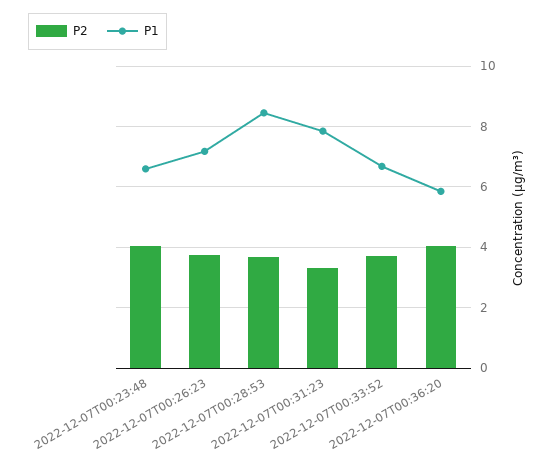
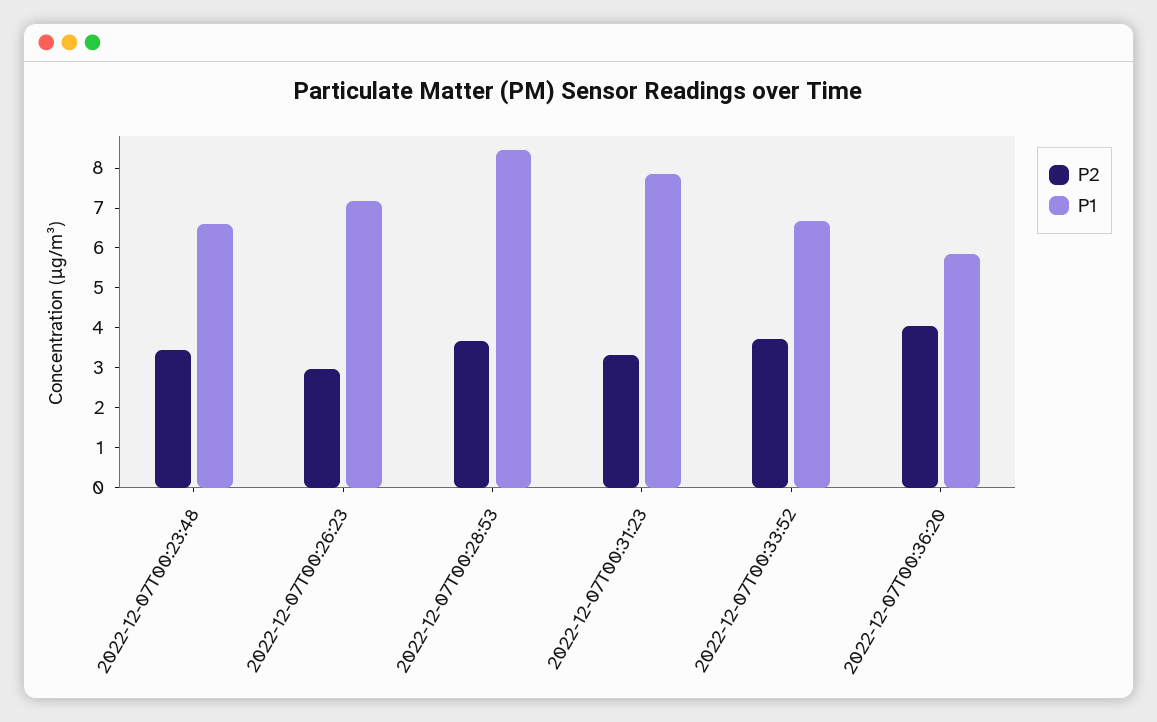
  {
    "P2": {
-     "2022-12-07T00:23:48": 4,
+     "2022-12-07T00:23:48": 3.5,
-     "2022-12-07T00:26:23": 3.8,
+     "2022-12-07T00:26:23": 3,
      "2022-12-07T00:28:53": 3.6,
      "2022-12-07T00:31:23": 3.4,
      "2022-12-07T00:33:52": 3.8,
      "2022-12-07T00:36:20": 4
    },
    "P1": {
      "2022-12-07T00:23:48": 6.6,
      "2022-12-07T00:26:23": 7.2,
      "2022-12-07T00:28:53": 8.4,
      "2022-12-07T00:31:23": 7.8,
      "2022-12-07T00:33:52": 6.6,
      "2022-12-07T00:36:20": 5.8
    }
  }

